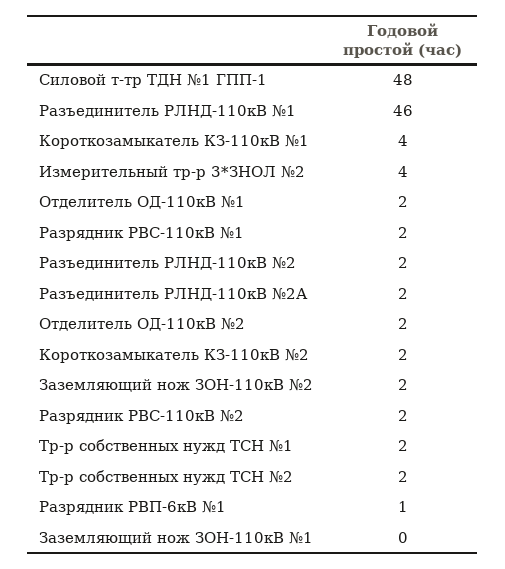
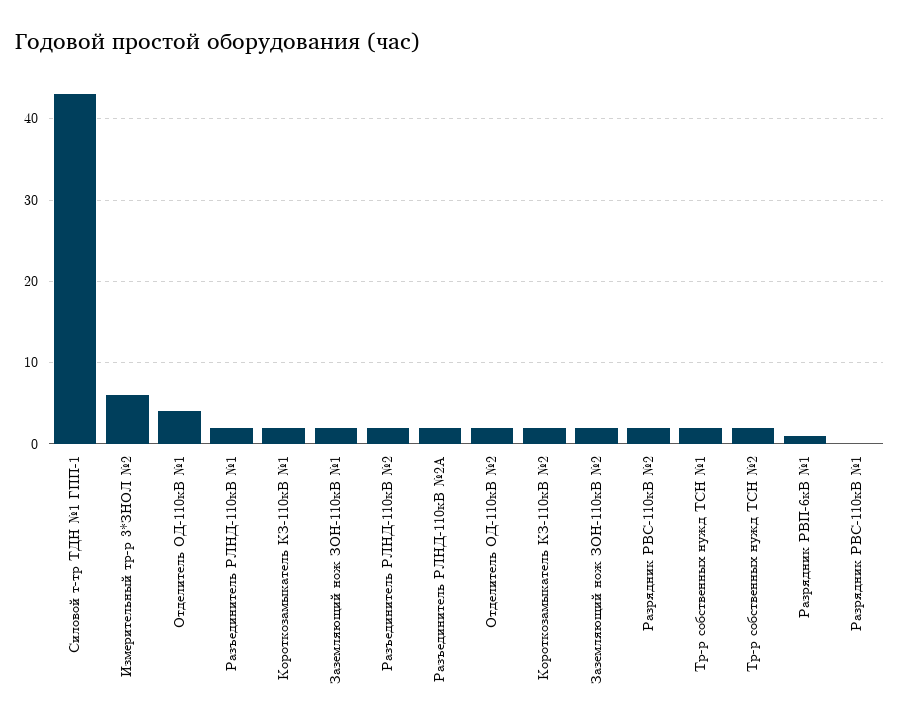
  {
-   "Силовой т-тр ТДН №1 ГПП-1": 48,
+   "Силовой т-тр ТДН №1 ГПП-1": 43,
-   "Разъединитель РЛНД-110кВ №1": 46,
+   "Разъединитель РЛНД-110кВ №1": 2,
-   "Короткозамыкатель КЗ-110кВ №1": 4,
+   "Короткозамыкатель КЗ-110кВ №1": 2,
-   "Измерительный тр-р 3*ЗНОЛ №2": 4,
+   "Измерительный тр-р 3*ЗНОЛ №2": 6,
-   "Отделитель ОД-110кВ №1": 2,
+   "Отделитель ОД-110кВ №1": 4,
-   "Разрядник РВС-110кВ №1": 2,
+   "Разрядник РВС-110кВ №1": 0,
    "Разъединитель РЛНД-110кВ №2": 2,
    "Разъединитель РЛНД-110кВ №2А": 2,
    "Отделитель ОД-110кВ №2": 2,
    "Короткозамыкатель КЗ-110кВ №2": 2,
    "Заземляющий нож ЗОН-110кВ №2": 2,
    "Разрядник РВС-110кВ №2": 2,
    "Тр-р собственных нужд ТСН №1": 2,
    "Тр-р собственных нужд ТСН №2": 2,
    "Разрядник РВП-6кВ №1": 1,
-   "Заземляющий нож ЗОН-110кВ №1": 0
+   "Заземляющий нож ЗОН-110кВ №1": 2
  }

